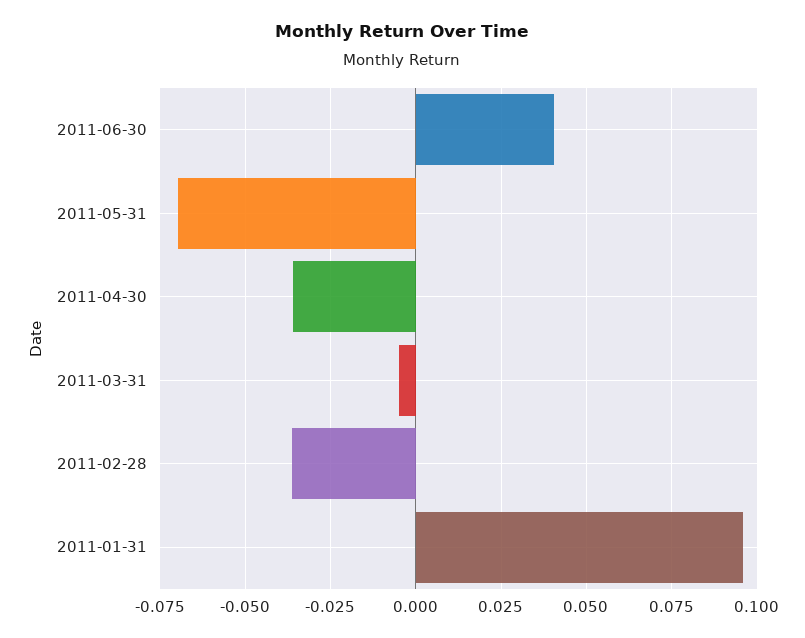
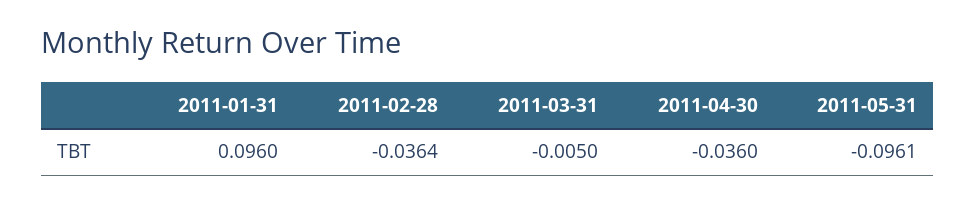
  {
-   "2011-06-30": 0.04,
-   "2011-05-31": -0.07,
+   "2011-05-31": -0.0961,
    "2011-04-30": -0.036,
    "2011-03-31": -0.005,
    "2011-02-28": -0.0364,
    "2011-01-31": 0.096
  }

